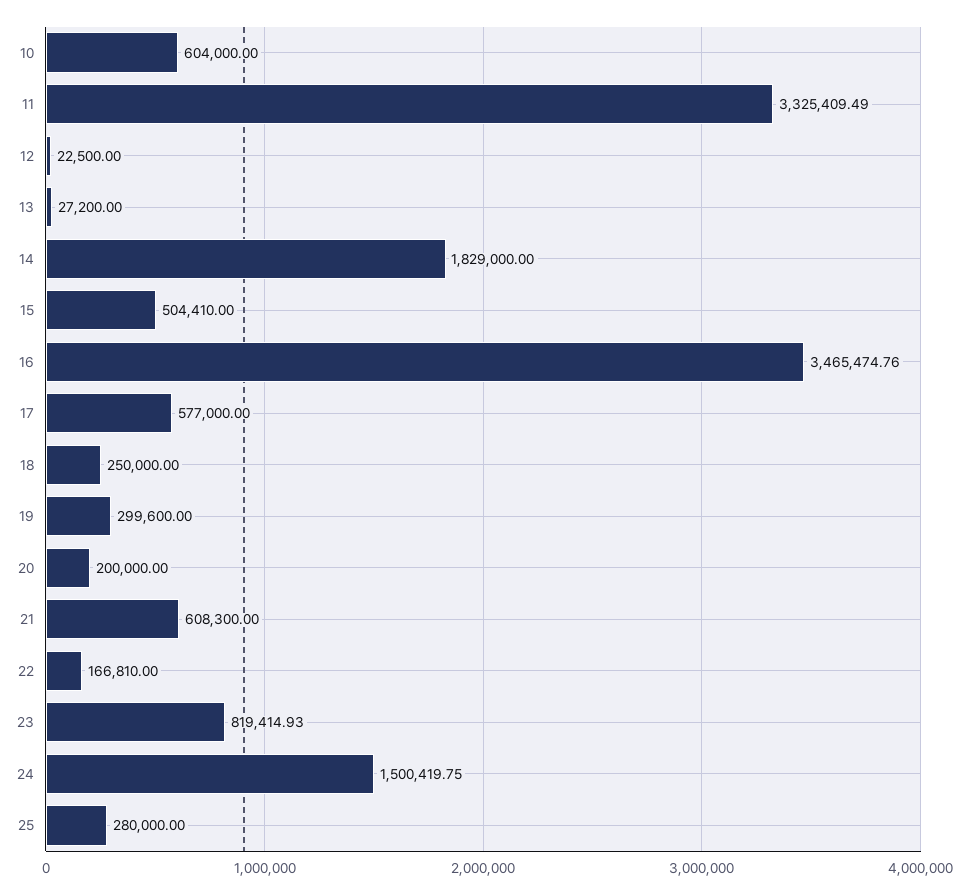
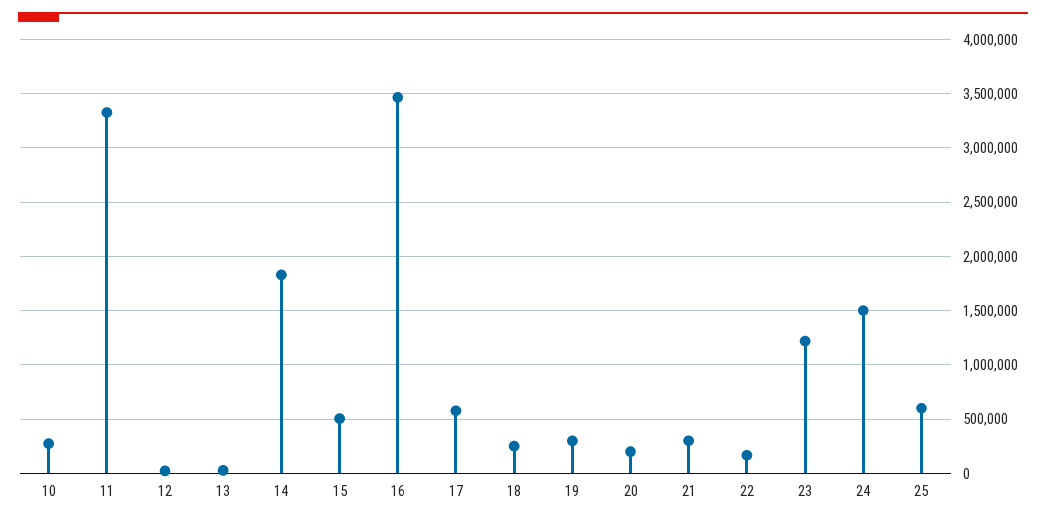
  {
-   "10": 604000,
+   "10": 300000,
    "11": 3325409.49,
    "12": 22500,
    "13": 27200,
    "14": 1829000,
    "15": 504410,
    "16": 3465474.76,
    "17": 577000,
    "18": 250000,
    "19": 299600,
    "20": 200000,
-   "21": 608300,
+   "21": 300000,
    "22": 166810,
-   "23": 819414.93,
+   "23": 1200000,
    "24": 1500419.75,
-   "25": 280000
+   "25": 600000
  }

